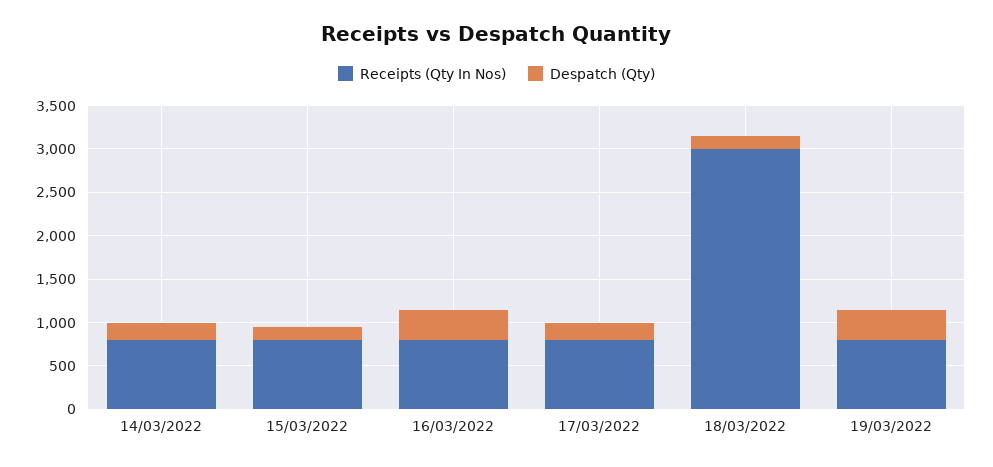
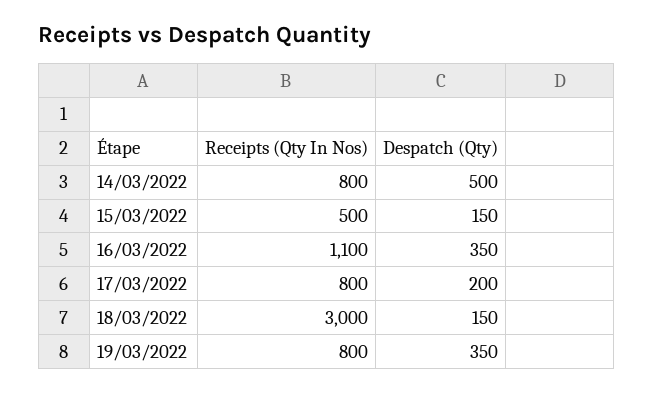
  {
    "Receipts (Qty In Nos)": {
      "14/03/2022": 800,
-     "15/03/2022": 800,
+     "15/03/2022": 500,
-     "16/03/2022": 800,
+     "16/03/2022": 1100,
      "17/03/2022": 800,
      "18/03/2022": 3000,
      "19/03/2022": 800
    },
    "Despatch (Qty)": {
-     "14/03/2022": 200,
+     "14/03/2022": 500,
      "15/03/2022": 150,
      "16/03/2022": 350,
      "17/03/2022": 200,
      "18/03/2022": 150,
      "19/03/2022": 350
    }
  }

